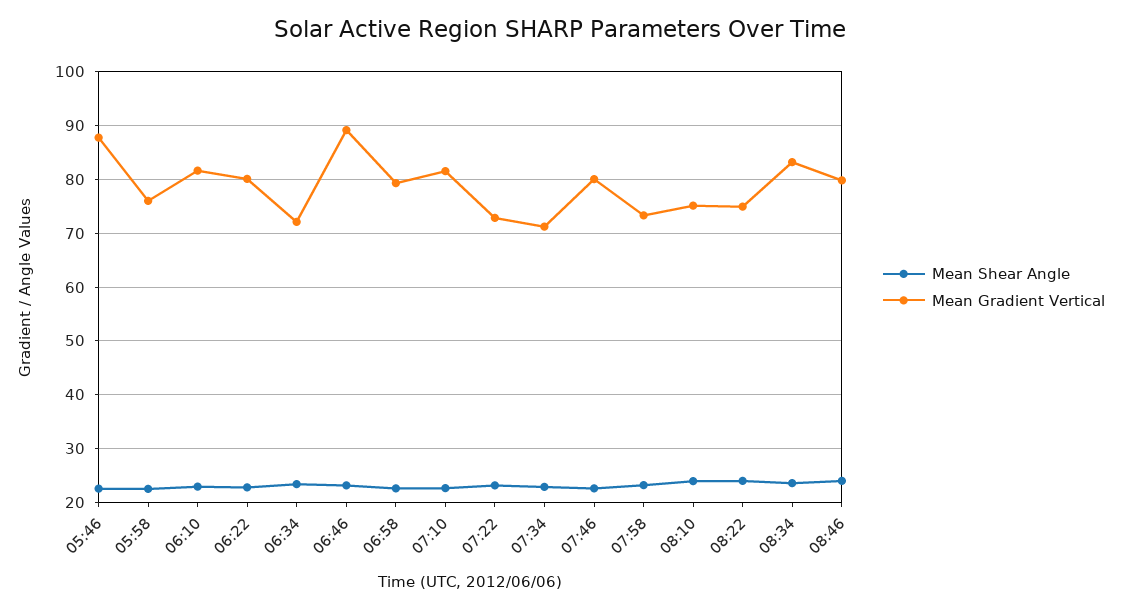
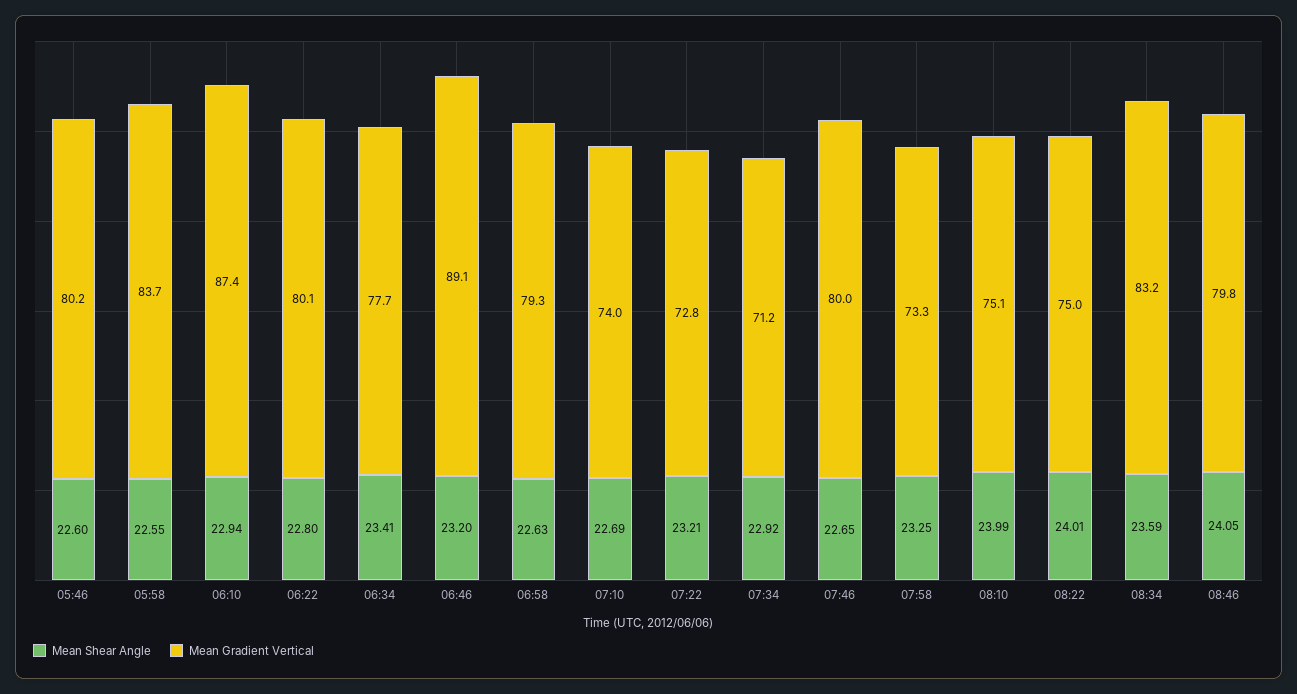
  {
    "Mean Shear Angle": {
      "05:46": 22.6,
      "05:58": 22.55,
      "06:10": 22.94,
      "06:22": 22.8,
      "06:34": 23.41,
      "06:46": 23.2,
      "06:58": 22.63,
      "07:10": 22.69,
      "07:22": 23.21,
      "07:34": 22.92,
      "07:46": 22.65,
      "07:58": 23.25,
      "08:10": 23.99,
      "08:22": 24.01,
      "08:34": 23.59,
      "08:46": 24.05
    },
    "Mean Gradient Vertical": {
-     "05:46": 88,
+     "05:46": 80.2,
-     "05:58": 76,
+     "05:58": 83.7,
-     "06:10": 82,
+     "06:10": 87.4,
      "06:22": 80.1,
-     "06:34": 72,
+     "06:34": 77.7,
      "06:46": 89.1,
      "06:58": 79.3,
-     "07:10": 82,
+     "07:10": 74,
      "07:22": 72.8,
      "07:34": 71.2,
      "07:46": 80,
      "07:58": 73.3,
      "08:10": 75.1,
      "08:22": 75,
      "08:34": 83.2,
      "08:46": 79.8
    }
  }

